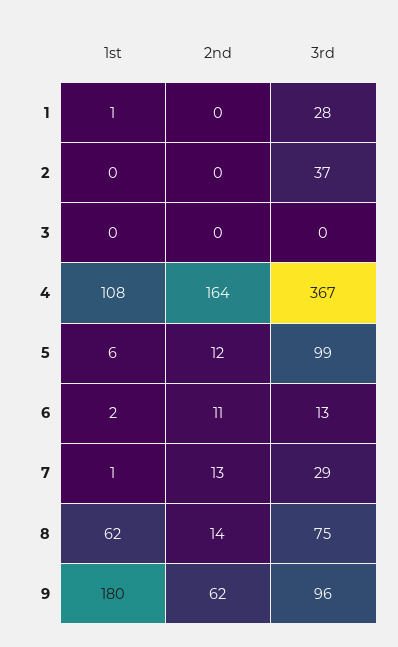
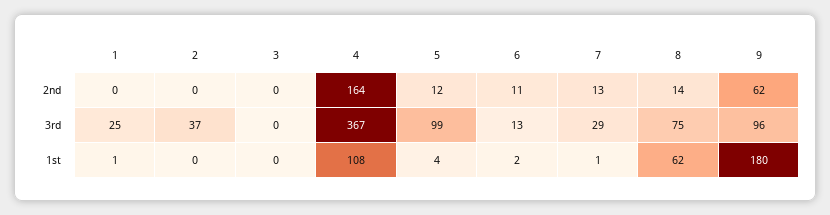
  {
    "1st": {
      "1": 1,
      "2": 0,
      "3": 0,
      "4": 108,
-     "5": 6,
+     "5": 4,
      "6": 2,
      "7": 1,
      "8": 62,
      "9": 180
    },
    "2nd": {
      "1": 0,
      "2": 0,
      "3": 0,
      "4": 164,
      "5": 12,
      "6": 11,
      "7": 13,
      "8": 14,
      "9": 62
    },
    "3rd": {
-     "1": 28,
+     "1": 25,
      "2": 37,
      "3": 0,
      "4": 367,
      "5": 99,
      "6": 13,
      "7": 29,
      "8": 75,
      "9": 96
    }
  }

